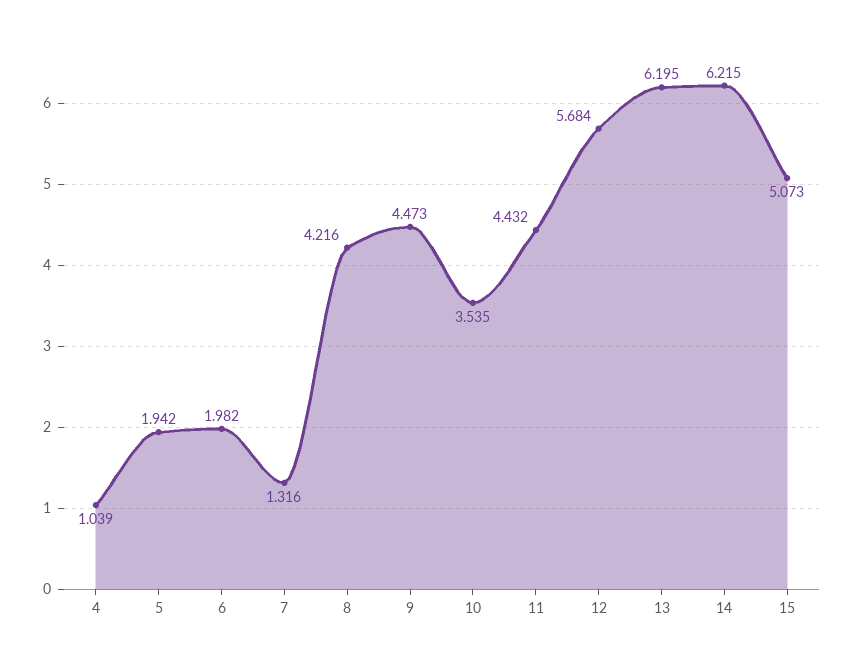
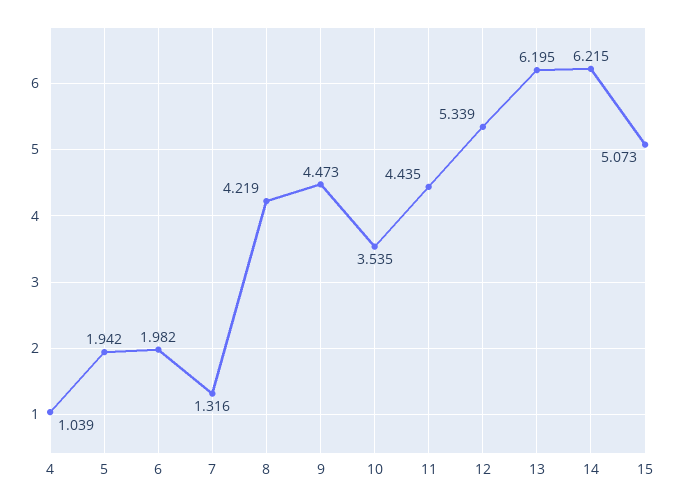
  {
    "4": 1.039,
    "5": 1.942,
    "6": 1.982,
    "7": 1.316,
-   "8": 4.216,
+   "8": 4.219,
    "9": 4.473,
    "10": 3.535,
-   "11": 4.432,
+   "11": 4.435,
-   "12": 5.684,
+   "12": 5.339,
    "13": 6.195,
    "14": 6.215,
    "15": 5.073
  }

